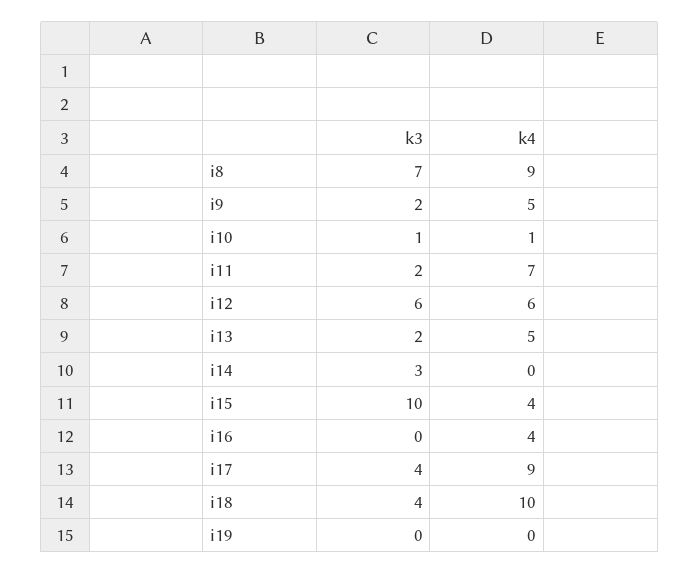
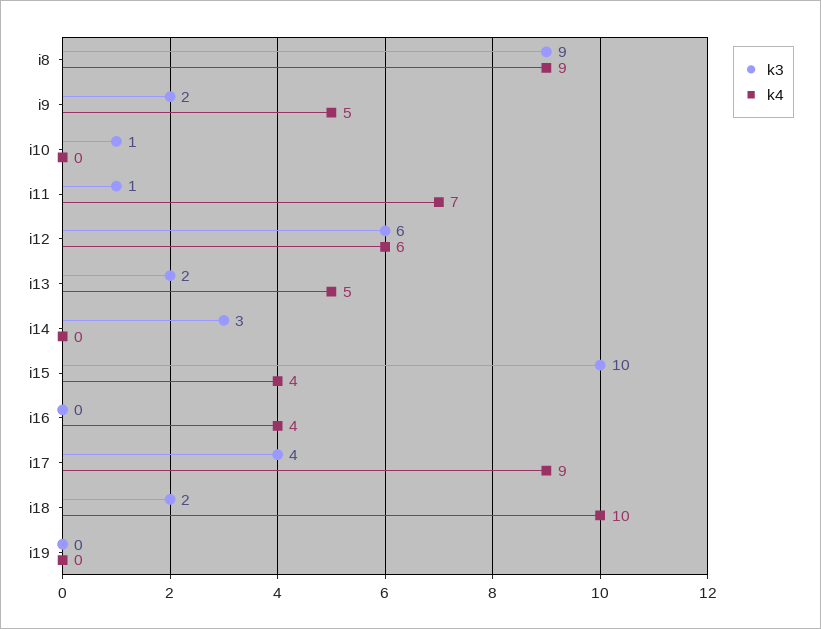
  {
    "k3": {
-     "i8": 7,
+     "i8": 9,
      "i9": 2,
      "i10": 1,
-     "i11": 2,
+     "i11": 1,
      "i12": 6,
      "i13": 2,
      "i14": 3,
      "i15": 10,
      "i16": 0,
      "i17": 4,
-     "i18": 4,
+     "i18": 2,
      "i19": 0
    },
    "k4": {
      "i8": 9,
      "i9": 5,
-     "i10": 1,
+     "i10": 0,
      "i11": 7,
      "i12": 6,
      "i13": 5,
      "i14": 0,
      "i15": 4,
      "i16": 4,
      "i17": 9,
      "i18": 10,
      "i19": 0
    }
  }

